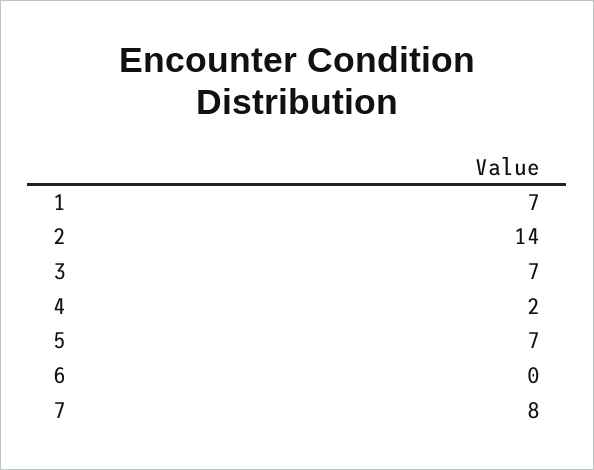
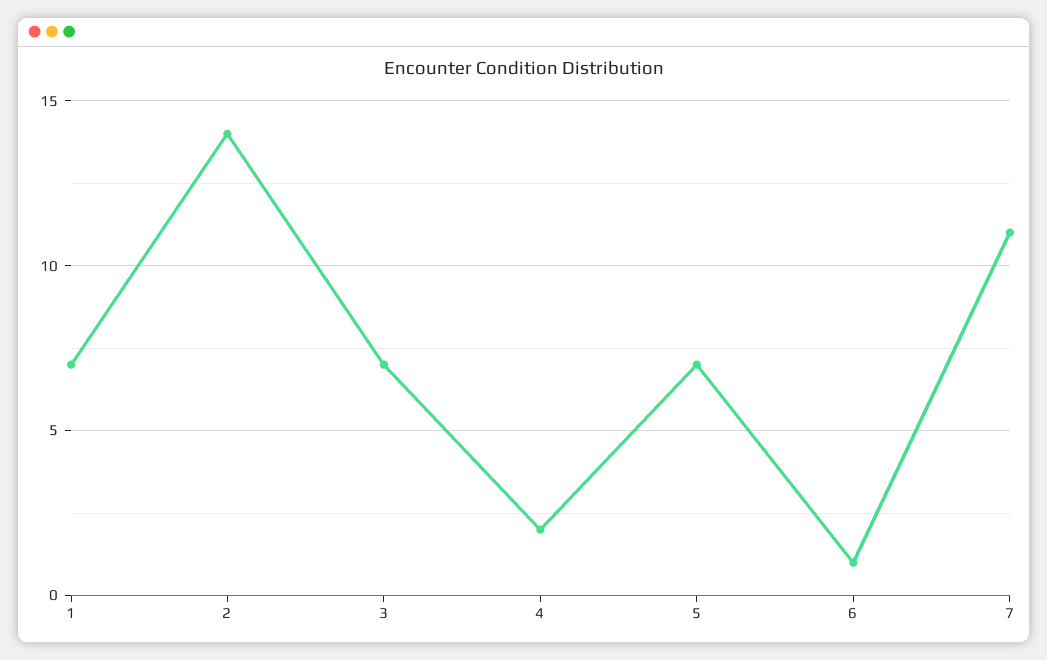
  {
    "1": 7,
    "2": 14,
    "3": 7,
    "4": 2,
    "5": 7,
-   "6": 0,
+   "6": 1,
-   "7": 8
+   "7": 11
  }

